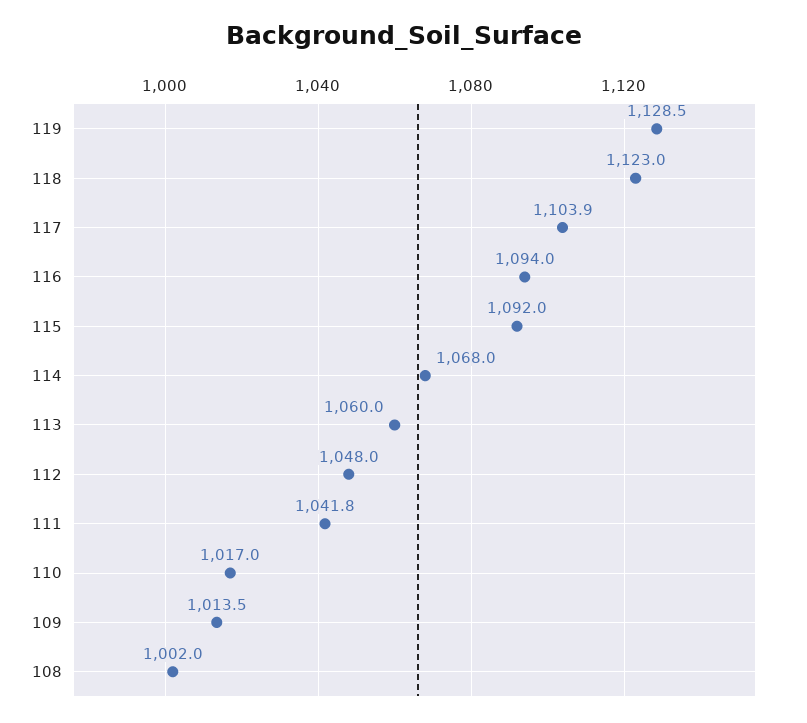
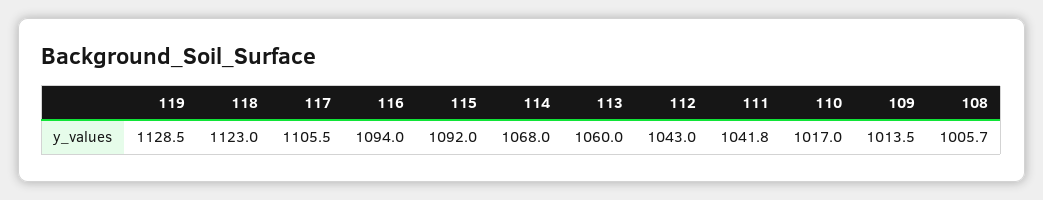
  {
    "119": 1128.5,
    "118": 1123,
-   "117": 1103.9,
+   "117": 1105.5,
    "116": 1094,
    "115": 1092,
    "114": 1068,
    "113": 1060,
-   "112": 1048,
+   "112": 1043,
    "111": 1041.8,
    "110": 1017,
    "109": 1013.5,
-   "108": 1002
+   "108": 1005.7
  }

